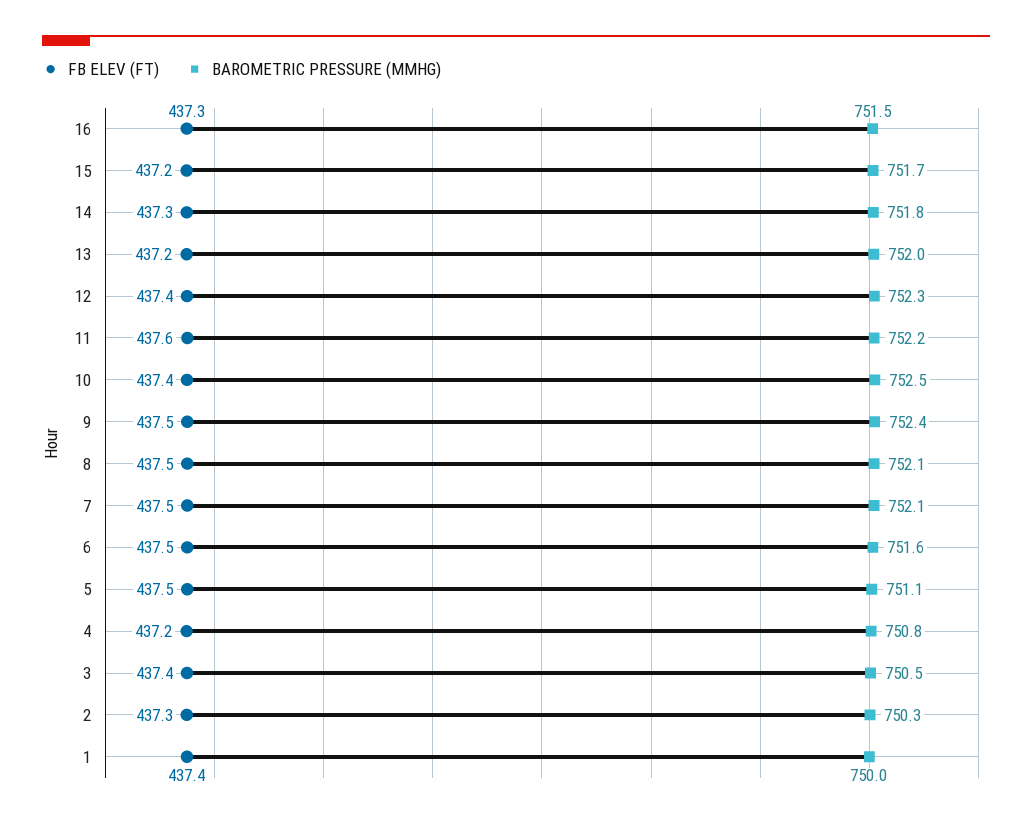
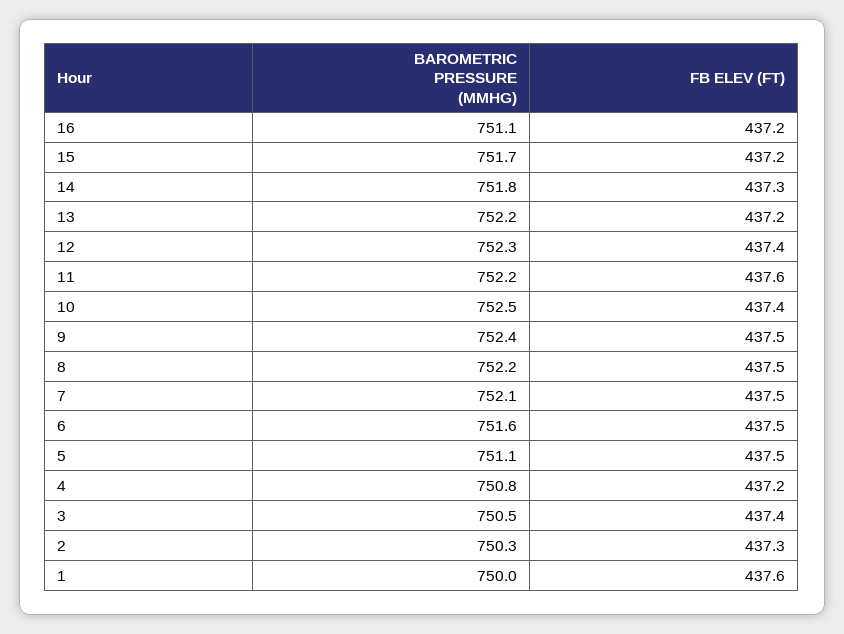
  {
    "FB ELEV (FT)": {
-     "16": 437.3,
+     "16": 437.2,
      "15": 437.2,
      "14": 437.3,
      "13": 437.2,
      "12": 437.4,
      "11": 437.6,
      "10": 437.4,
      "9": 437.5,
      "8": 437.5,
      "7": 437.5,
      "6": 437.5,
      "5": 437.5,
      "4": 437.2,
      "3": 437.4,
      "2": 437.3,
-     "1": 437.4
+     "1": 437.6
    },
    "BAROMETRIC PRESSURE (MMHG)": {
-     "16": 751.5,
+     "16": 751.1,
      "15": 751.7,
      "14": 751.8,
-     "13": 752,
+     "13": 752.2,
      "12": 752.3,
      "11": 752.2,
      "10": 752.5,
      "9": 752.4,
-     "8": 752.1,
+     "8": 752.2,
      "7": 752.1,
      "6": 751.6,
      "5": 751.1,
      "4": 750.8,
      "3": 750.5,
      "2": 750.3,
      "1": 750
    }
  }

